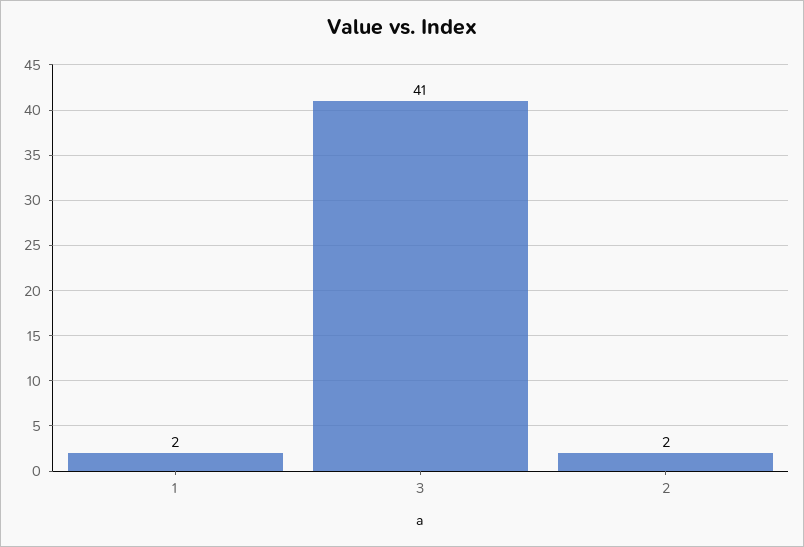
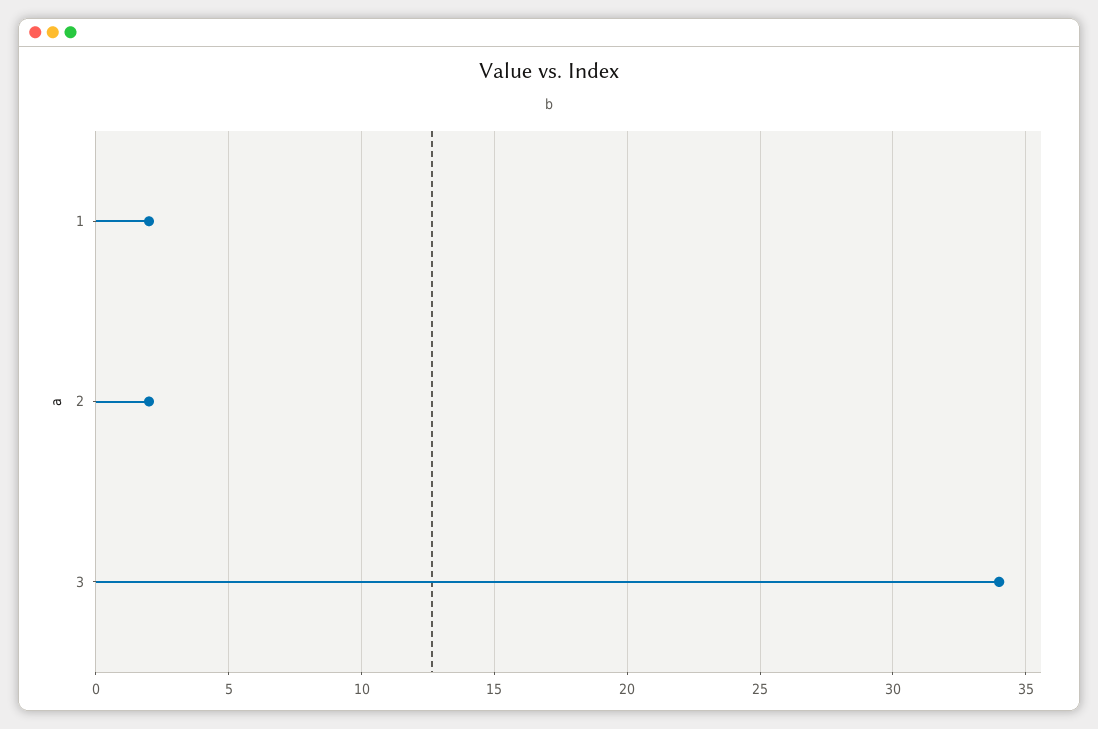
  {
    "1": 2,
-   "3": 41,
+   "3": 34,
    "2": 2
  }

